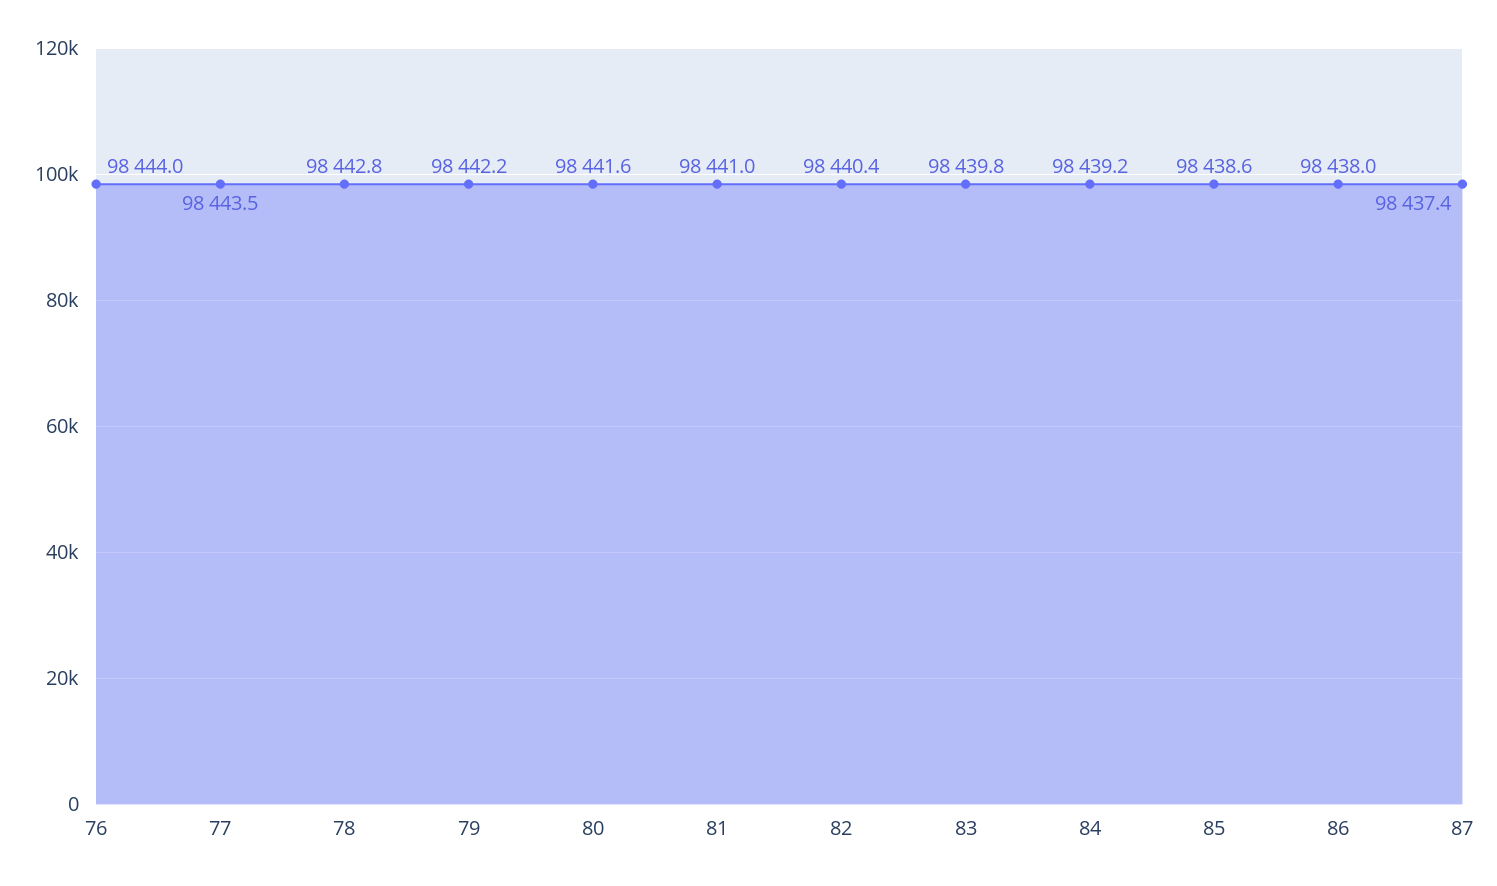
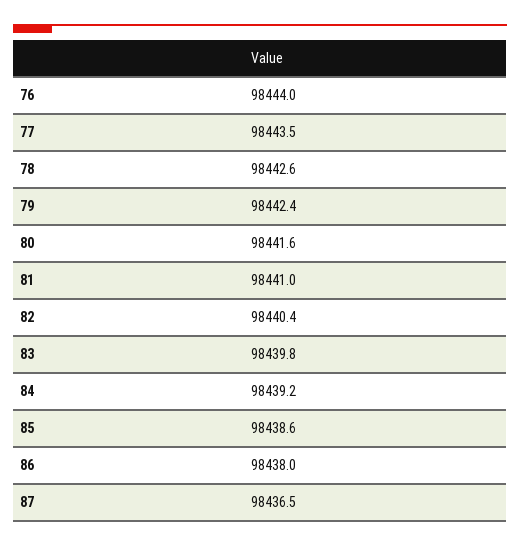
  {
    "76": 98444,
    "77": 98443.5,
-   "78": 98442.8,
+   "78": 98442.6,
-   "79": 98442.2,
+   "79": 98442.4,
    "80": 98441.6,
    "81": 98441,
    "82": 98440.4,
    "83": 98439.8,
    "84": 98439.2,
    "85": 98438.6,
    "86": 98438,
-   "87": 98437.4
+   "87": 98436.5
  }

